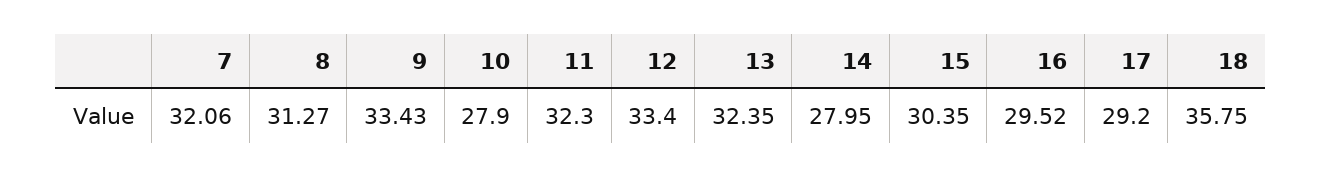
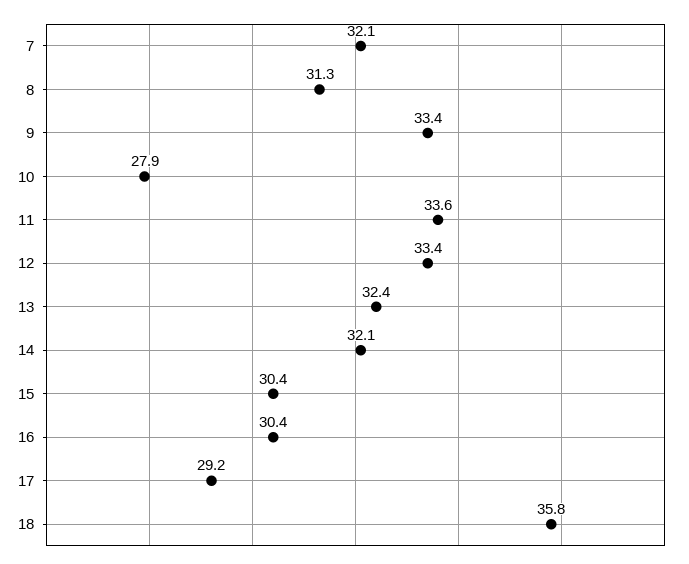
  {
    "7": 32.06,
    "8": 31.27,
    "9": 33.43,
    "10": 27.9,
-   "11": 32.3,
+   "11": 33.6,
    "12": 33.4,
    "13": 32.35,
-   "14": 27.95,
+   "14": 32.1,
    "15": 30.35,
-   "16": 29.52,
+   "16": 30.4,
    "17": 29.2,
    "18": 35.75
  }

